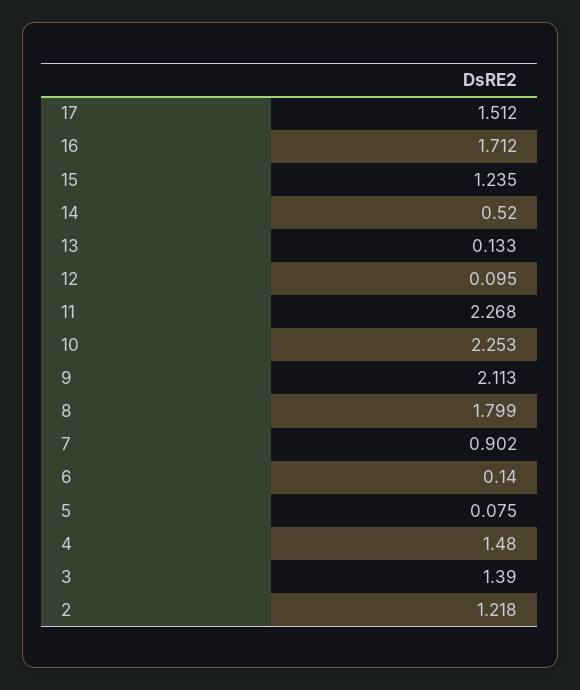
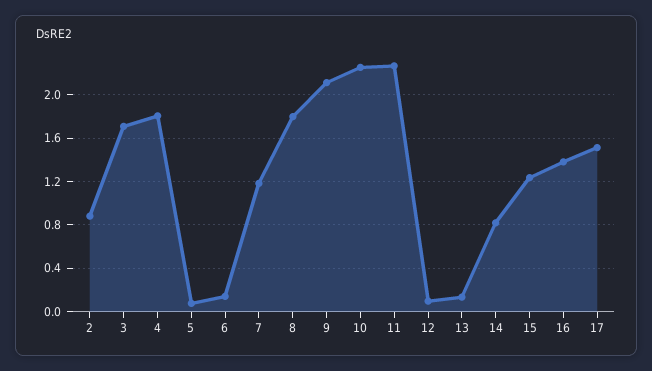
  {
    "17": 1.512,
-   "16": 1.712,
+   "16": 1.4,
    "15": 1.235,
-   "14": 0.52,
+   "14": 0.8,
    "13": 0.133,
    "12": 0.095,
    "11": 2.268,
    "10": 2.253,
    "9": 2.113,
    "8": 1.799,
-   "7": 0.902,
+   "7": 1.2,
    "6": 0.14,
    "5": 0.075,
-   "4": 1.48,
+   "4": 1.8,
-   "3": 1.39,
+   "3": 1.7,
-   "2": 1.218
+   "2": 0.9
  }

